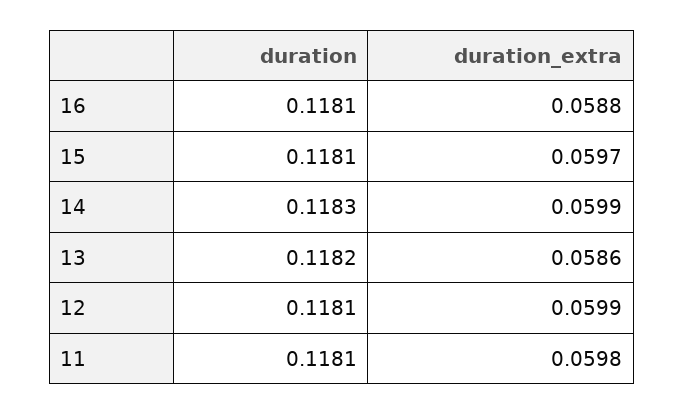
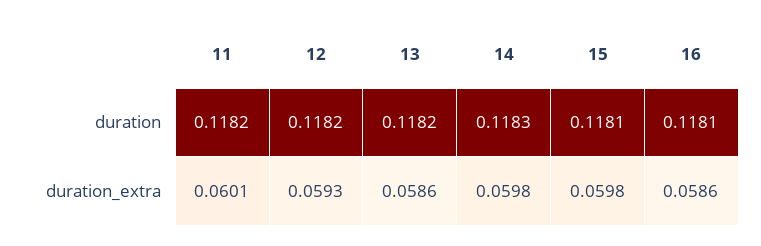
  {
    "duration": {
      "16": 0.1181,
      "15": 0.1181,
      "14": 0.1183,
      "13": 0.1182,
-     "12": 0.1181,
+     "12": 0.1182,
-     "11": 0.1181
+     "11": 0.1182
    },
    "duration_extra": {
-     "16": 0.0588,
+     "16": 0.0586,
-     "15": 0.0597,
+     "15": 0.0598,
-     "14": 0.0599,
+     "14": 0.0598,
      "13": 0.0586,
-     "12": 0.0599,
+     "12": 0.0593,
-     "11": 0.0598
+     "11": 0.0601
    }
  }

